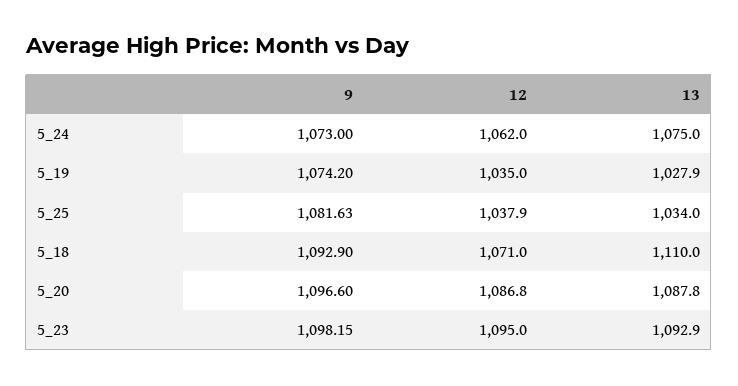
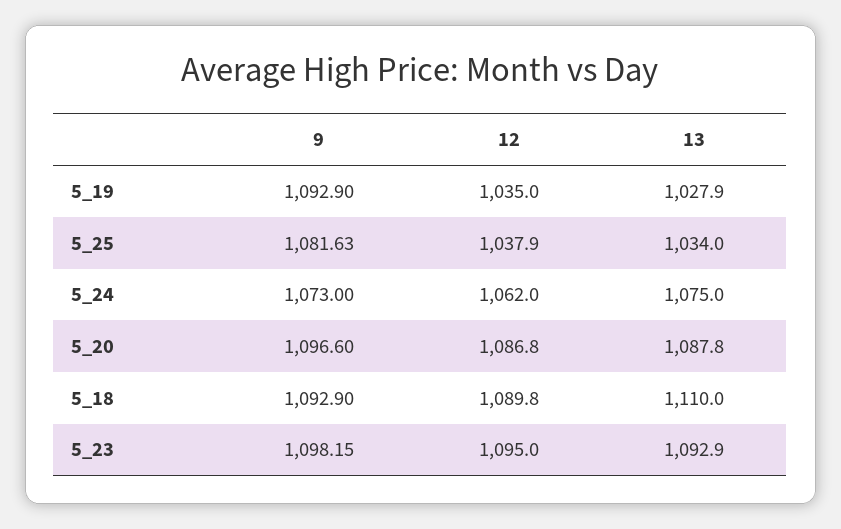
  {
    "9": {
      "5_24": 1073,
-     "5_19": 1074.2,
+     "5_19": 1092.9,
      "5_25": 1081.63,
      "5_18": 1092.9,
      "5_20": 1096.6,
      "5_23": 1098.15
    },
    "12": {
      "5_24": 1062,
      "5_19": 1035,
      "5_25": 1037.9,
-     "5_18": 1071,
+     "5_18": 1089.8,
      "5_20": 1086.8,
      "5_23": 1095
    },
    "13": {
      "5_24": 1075,
      "5_19": 1027.9,
      "5_25": 1034,
      "5_18": 1110,
      "5_20": 1087.8,
      "5_23": 1092.9
    }
  }

